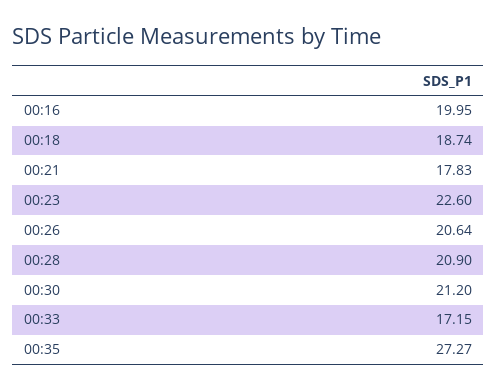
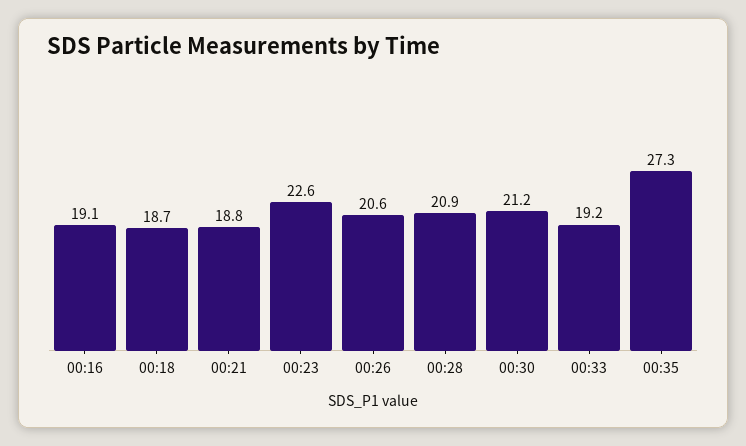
  {
-   "00:16": 19.95,
+   "00:16": 19.1,
    "00:18": 18.74,
-   "00:21": 17.83,
+   "00:21": 18.8,
    "00:23": 22.6,
    "00:26": 20.64,
    "00:28": 20.9,
    "00:30": 21.2,
-   "00:33": 17.15,
+   "00:33": 19.2,
    "00:35": 27.27
  }

